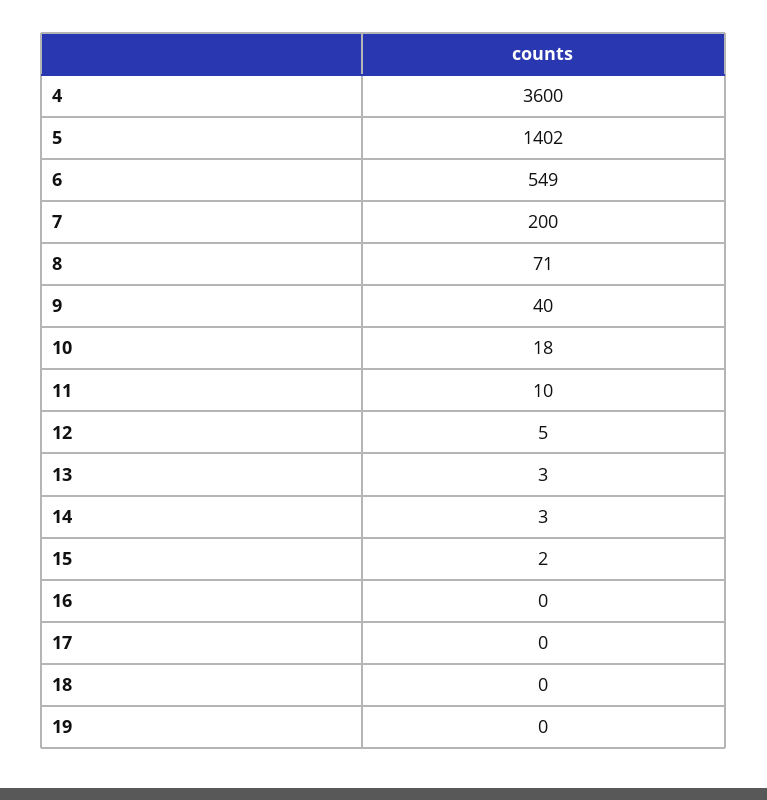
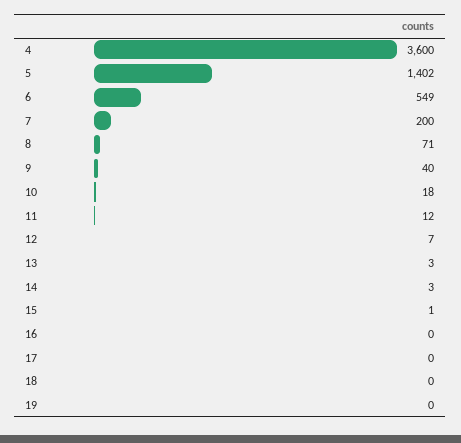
  {
    "4": 3600,
    "5": 1402,
    "6": 549,
    "7": 200,
    "8": 71,
    "9": 40,
    "10": 18,
-   "11": 10,
+   "11": 12,
-   "12": 5,
+   "12": 7,
    "13": 3,
    "14": 3,
-   "15": 2,
+   "15": 1,
    "16": 0,
    "17": 0,
    "18": 0,
    "19": 0
  }

